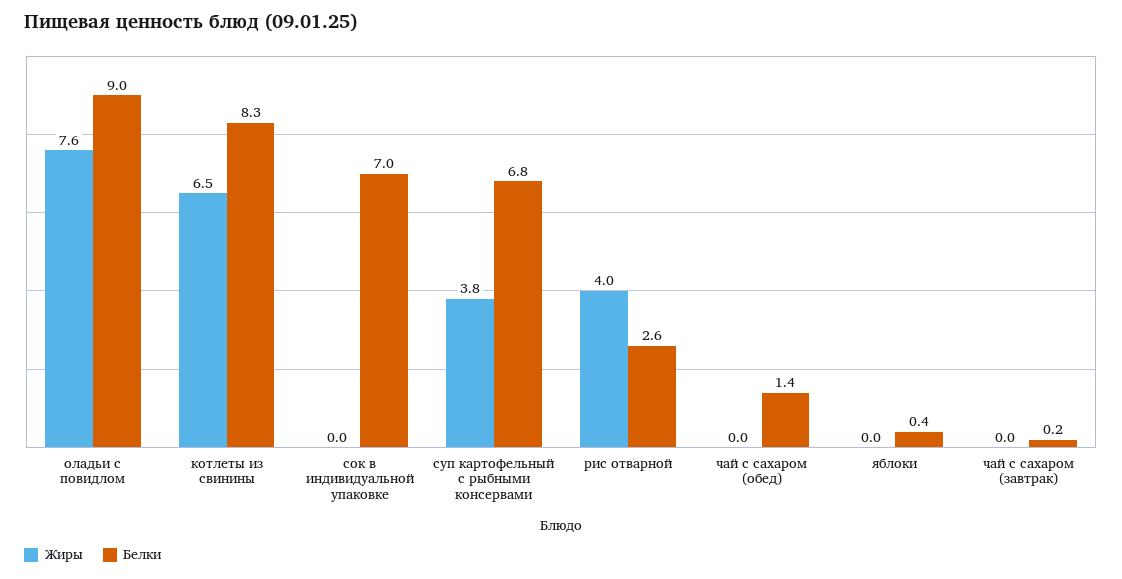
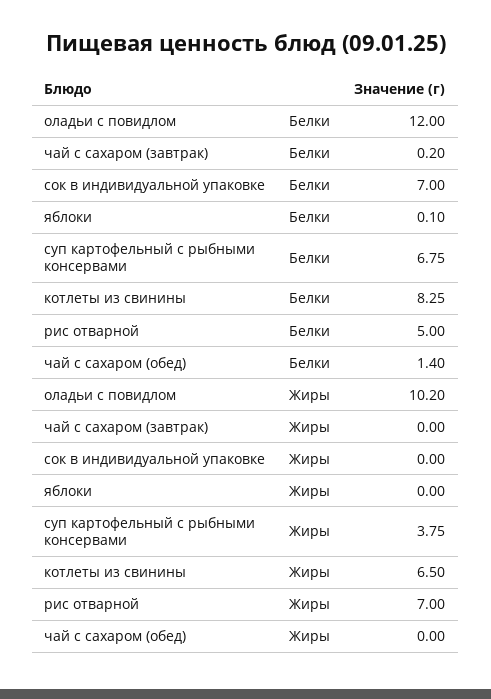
  {
    "Жиры": {
-     "оладьи с повидлом": 7.6,
+     "оладьи с повидлом": 10.2,
      "котлеты из свинины": 6.5,
      "сок в индивидуальной упаковке": 0,
      "суп картофельный с рыбными консервами": 3.75,
-     "рис отварной": 4,
+     "рис отварной": 7,
      "чай с сахаром (обед)": 0,
      "яблоки": 0,
      "чай с сахаром (завтрак)": 0
    },
    "Белки": {
-     "оладьи с повидлом": 9,
+     "оладьи с повидлом": 12,
      "котлеты из свинины": 8.25,
      "сок в индивидуальной упаковке": 7,
      "суп картофельный с рыбными консервами": 6.75,
-     "рис отварной": 2.6,
+     "рис отварной": 5,
      "чай с сахаром (обед)": 1.4,
-     "яблоки": 0.4,
+     "яблоки": 0.1,
      "чай с сахаром (завтрак)": 0.2
    }
  }

